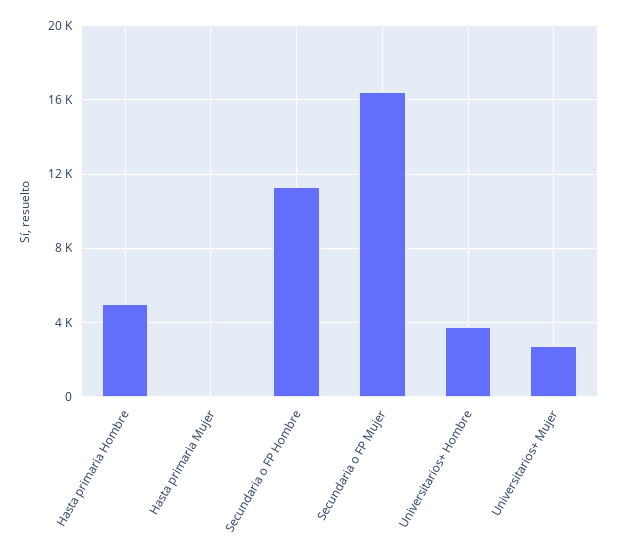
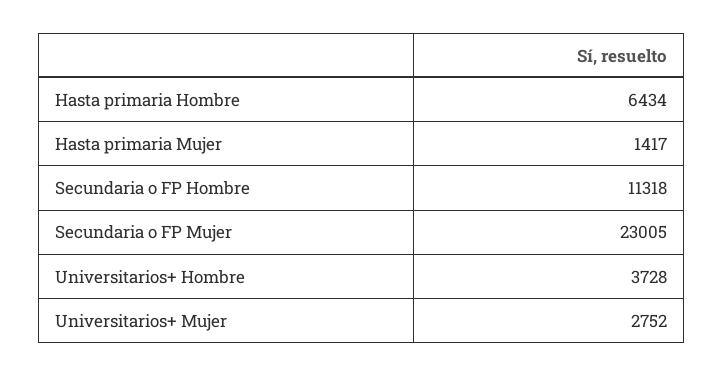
  {
-   "Hasta primaria Hombre": 5000,
+   "Hasta primaria Hombre": 6434,
-   "Hasta primaria Mujer": 0,
+   "Hasta primaria Mujer": 1417,
    "Secundaria o FP Hombre": 11318,
-   "Secundaria o FP Mujer": 16500,
+   "Secundaria o FP Mujer": 23005,
    "Universitarios+ Hombre": 3728,
    "Universitarios+ Mujer": 2752
  }

